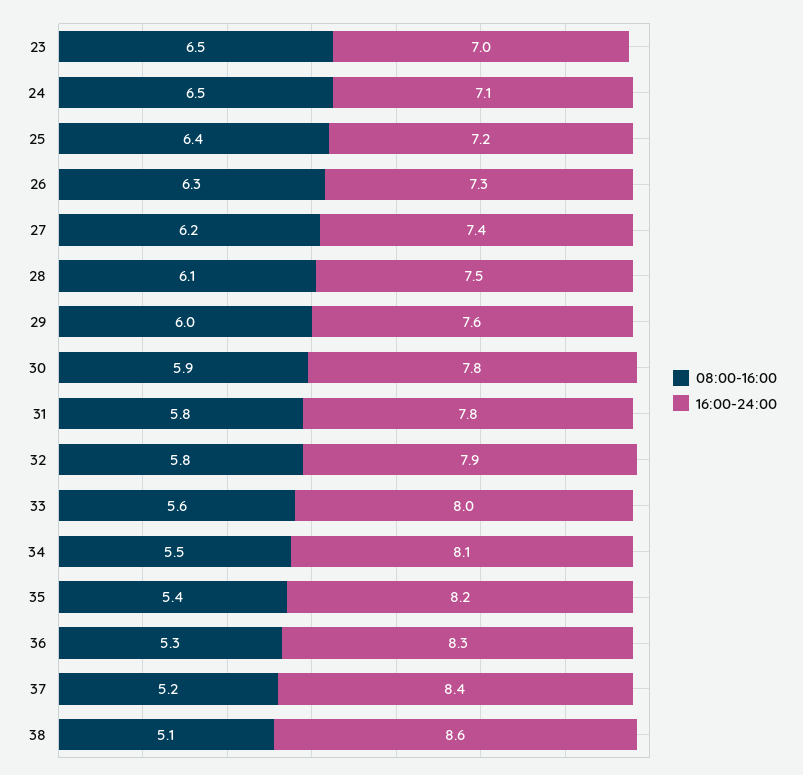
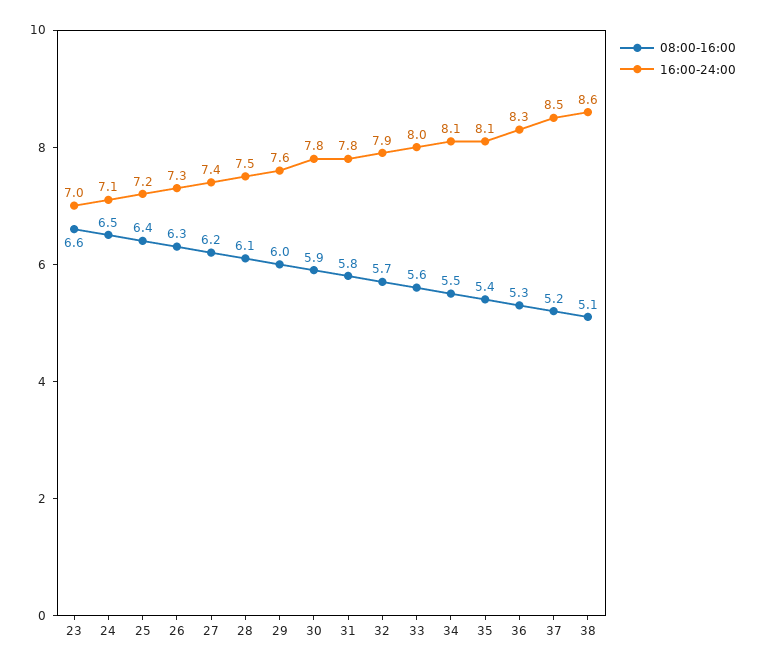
  {
    "08:00-16:00": {
-     "23": 6.5,
+     "23": 6.6,
      "24": 6.5,
      "25": 6.4,
      "26": 6.3,
      "27": 6.2,
      "28": 6.1,
      "29": 6,
      "30": 5.9,
      "31": 5.8,
-     "32": 5.8,
+     "32": 5.7,
      "33": 5.6,
      "34": 5.5,
      "35": 5.4,
      "36": 5.3,
      "37": 5.2,
      "38": 5.1
    },
    "16:00-24:00": {
      "23": 7,
      "24": 7.1,
      "25": 7.2,
      "26": 7.3,
      "27": 7.4,
      "28": 7.5,
      "29": 7.6,
      "30": 7.8,
      "31": 7.8,
      "32": 7.9,
      "33": 8,
      "34": 8.1,
-     "35": 8.2,
+     "35": 8.1,
      "36": 8.3,
-     "37": 8.4,
+     "37": 8.5,
      "38": 8.6
    }
  }

